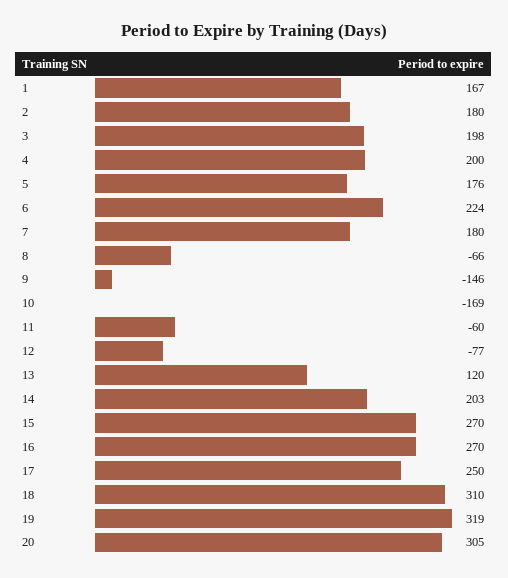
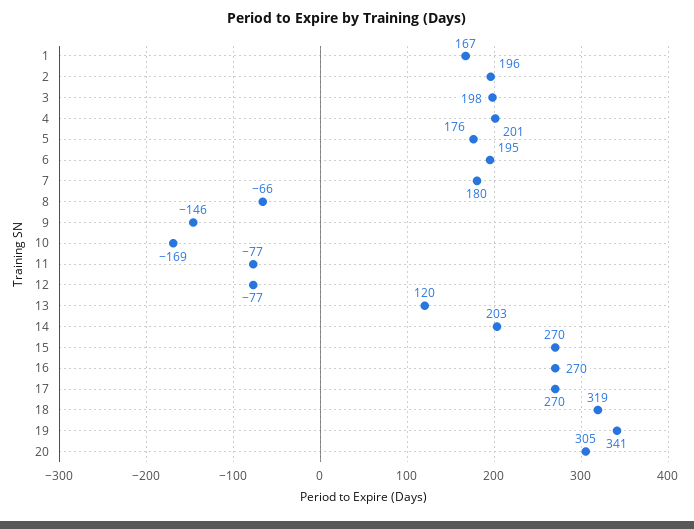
  {
    "1": 167,
-   "2": 180,
+   "2": 196,
    "3": 198,
-   "4": 200,
+   "4": 201,
    "5": 176,
-   "6": 224,
+   "6": 195,
    "7": 180,
    "8": -66,
    "9": -146,
    "10": -169,
-   "11": -60,
+   "11": -77,
    "12": -77,
    "13": 120,
    "14": 203,
    "15": 270,
    "16": 270,
-   "17": 250,
+   "17": 270,
-   "18": 310,
+   "18": 319,
-   "19": 319,
+   "19": 341,
    "20": 305
  }

